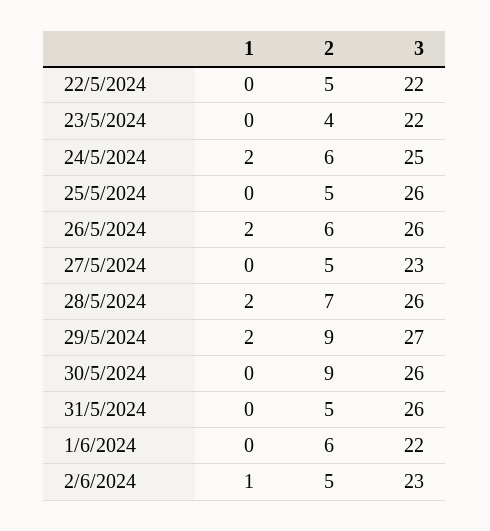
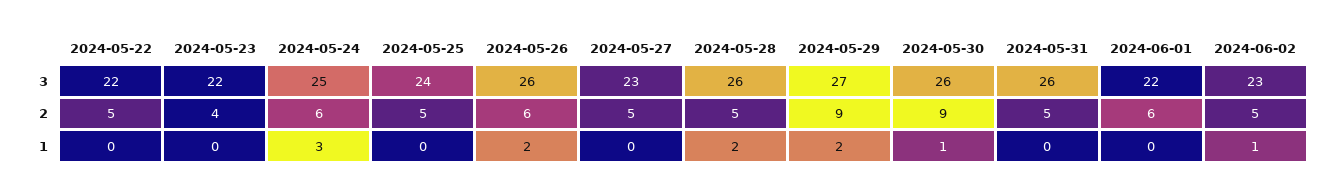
  {
    "1": {
      "22/5/2024": 0,
      "23/5/2024": 0,
-     "24/5/2024": 2,
+     "24/5/2024": 3,
      "25/5/2024": 0,
      "26/5/2024": 2,
      "27/5/2024": 0,
      "28/5/2024": 2,
      "29/5/2024": 2,
-     "30/5/2024": 0,
+     "30/5/2024": 1,
      "31/5/2024": 0,
      "1/6/2024": 0,
      "2/6/2024": 1
    },
    "2": {
      "22/5/2024": 5,
      "23/5/2024": 4,
      "24/5/2024": 6,
      "25/5/2024": 5,
      "26/5/2024": 6,
      "27/5/2024": 5,
-     "28/5/2024": 7,
+     "28/5/2024": 5,
      "29/5/2024": 9,
      "30/5/2024": 9,
      "31/5/2024": 5,
      "1/6/2024": 6,
      "2/6/2024": 5
    },
    "3": {
      "22/5/2024": 22,
      "23/5/2024": 22,
      "24/5/2024": 25,
-     "25/5/2024": 26,
+     "25/5/2024": 24,
      "26/5/2024": 26,
      "27/5/2024": 23,
      "28/5/2024": 26,
      "29/5/2024": 27,
      "30/5/2024": 26,
      "31/5/2024": 26,
      "1/6/2024": 22,
      "2/6/2024": 23
    }
  }

